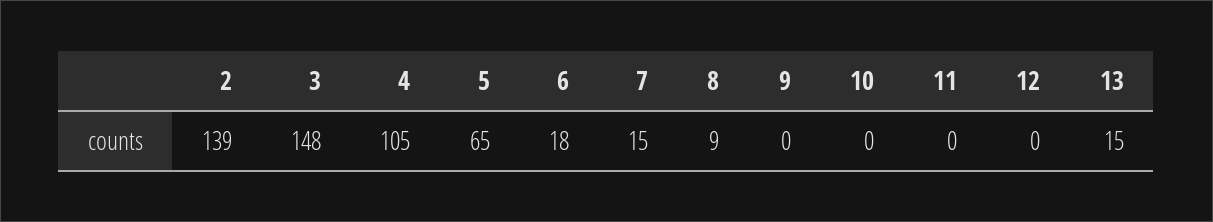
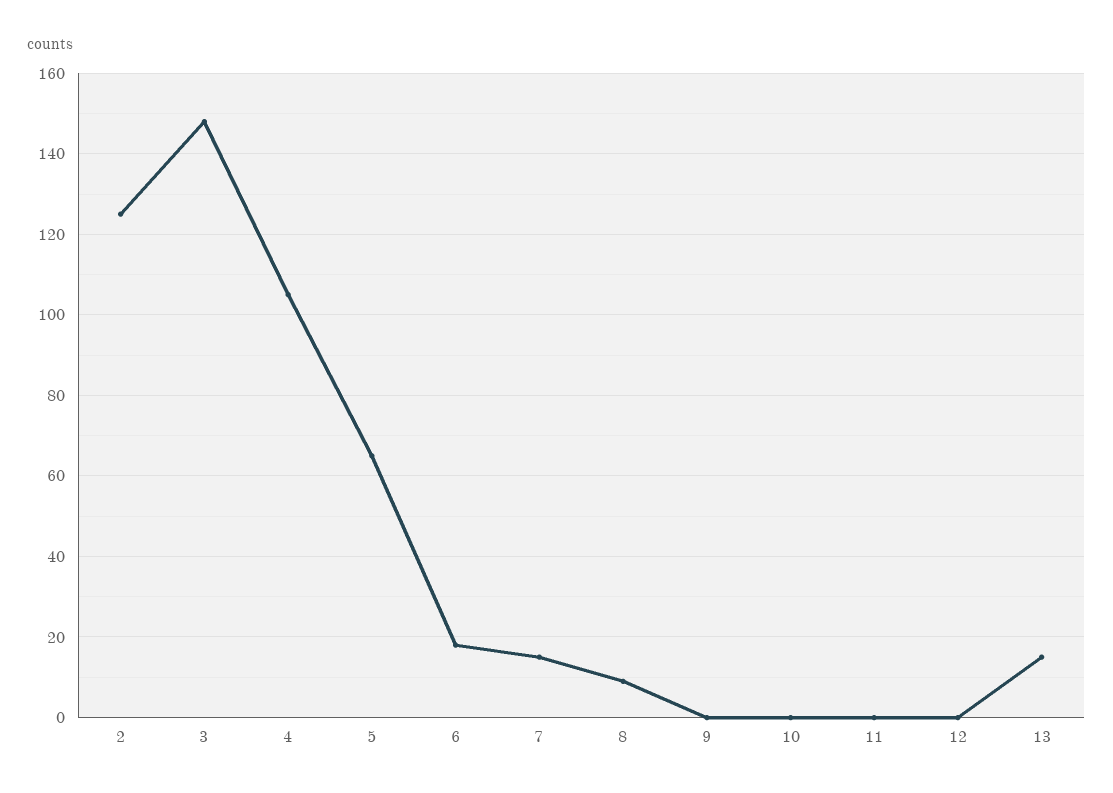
  {
-   "2": 139,
+   "2": 125,
    "3": 148,
    "4": 105,
    "5": 65,
    "6": 18,
    "7": 15,
    "8": 9,
    "9": 0,
    "10": 0,
    "11": 0,
    "12": 0,
    "13": 15
  }

